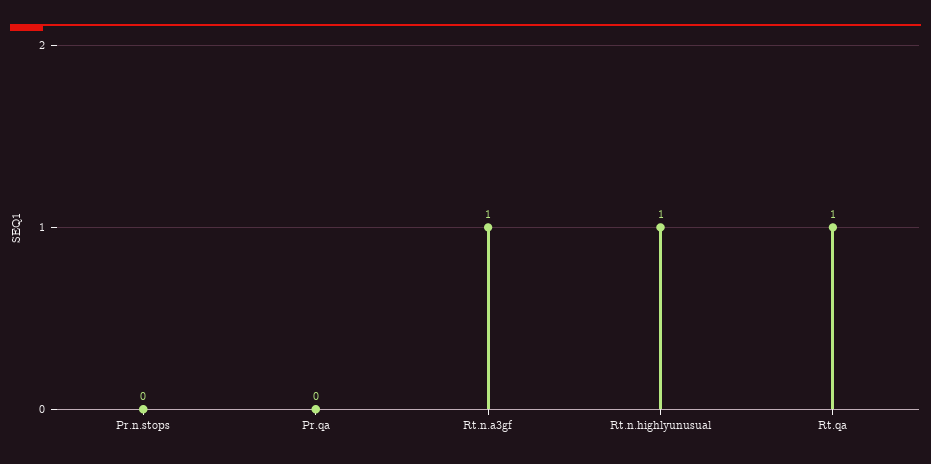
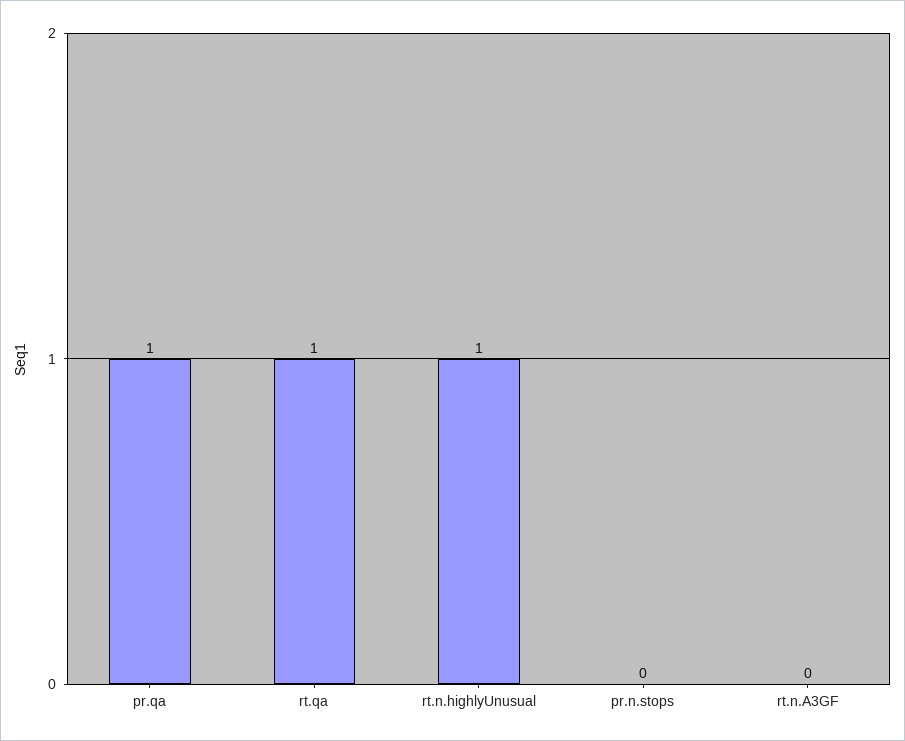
  {
    "Pr.n.stops": 0,
-   "Pr.qa": 0,
+   "Pr.qa": 1,
-   "Rt.n.a3gf": 1,
+   "Rt.n.a3gf": 0,
    "Rt.n.highlyunusual": 1,
    "Rt.qa": 1
  }

